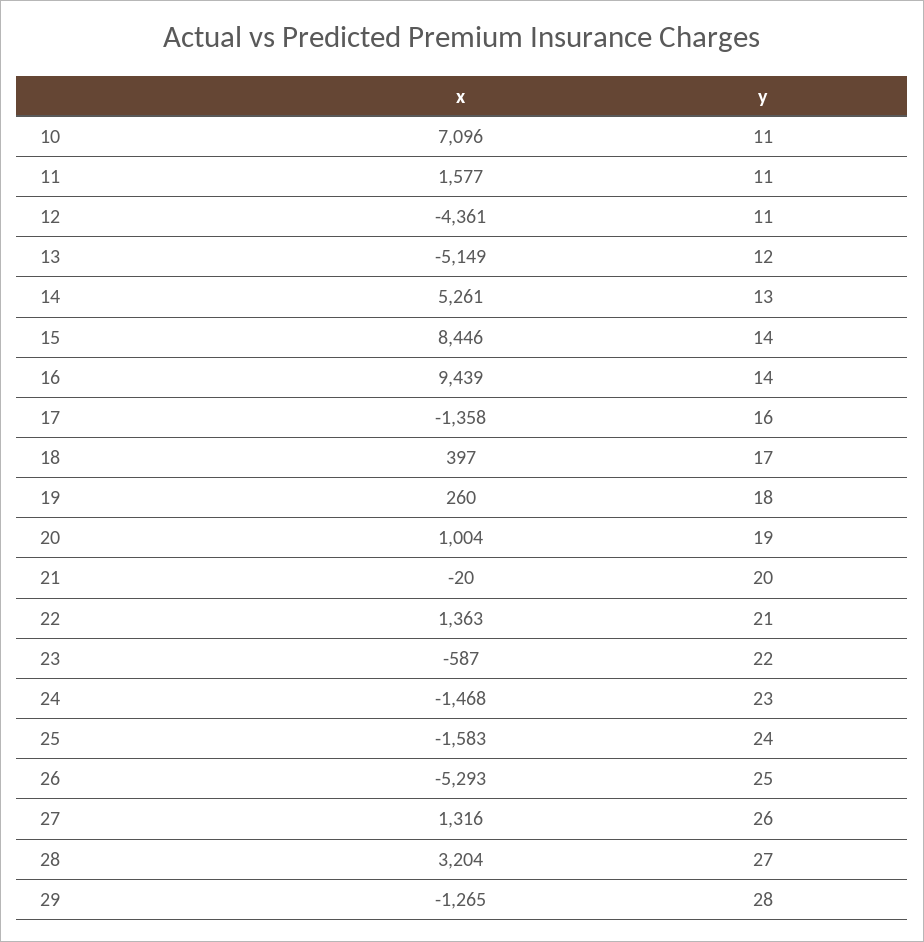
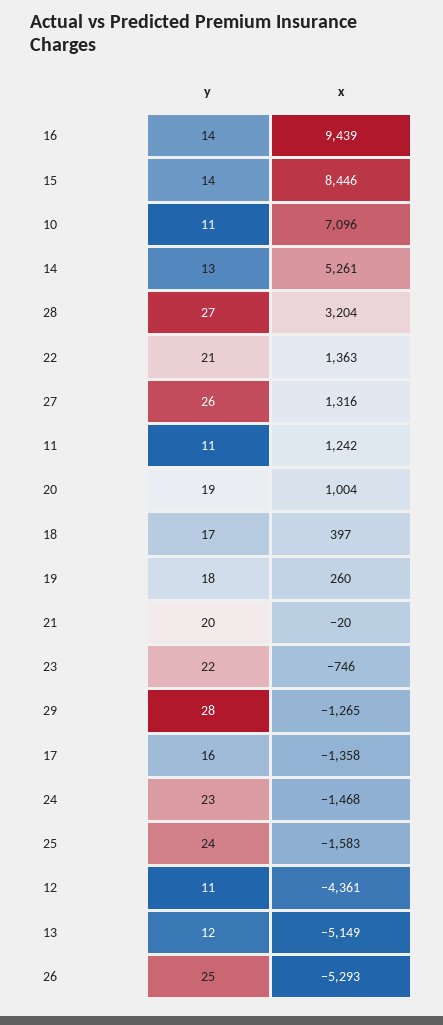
  {
    "x": {
      "10": 7096,
-     "11": 1577,
+     "11": 1242,
      "12": -4361,
      "13": -5149,
      "14": 5261,
      "15": 8446,
      "16": 9439,
      "17": -1358,
      "18": 397,
      "19": 260,
      "20": 1004,
      "21": -20,
      "22": 1363,
-     "23": -587,
+     "23": -746,
      "24": -1468,
      "25": -1583,
      "26": -5293,
      "27": 1316,
      "28": 3204,
      "29": -1265
    },
    "y": {
      "10": 11,
      "11": 11,
      "12": 11,
      "13": 12,
      "14": 13,
      "15": 14,
      "16": 14,
      "17": 16,
      "18": 17,
      "19": 18,
      "20": 19,
      "21": 20,
      "22": 21,
      "23": 22,
      "24": 23,
      "25": 24,
      "26": 25,
      "27": 26,
      "28": 27,
      "29": 28
    }
  }

